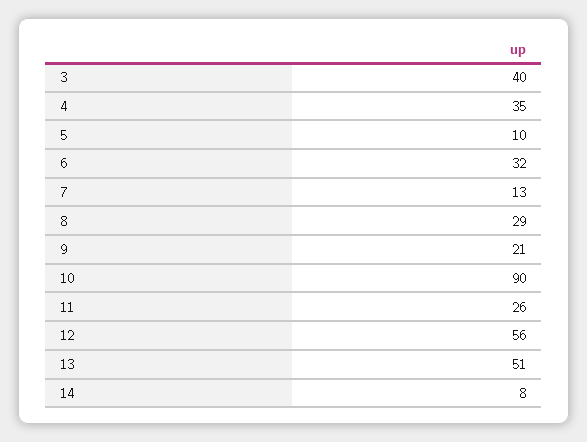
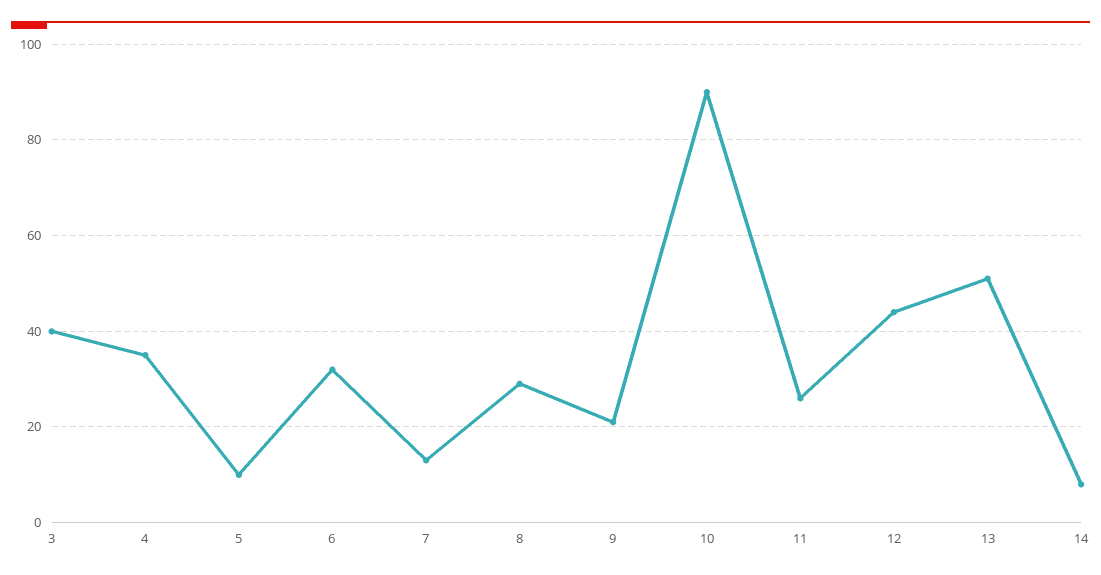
  {
    "3": 40,
    "4": 35,
    "5": 10,
    "6": 32,
    "7": 13,
    "8": 29,
    "9": 21,
    "10": 90,
    "11": 26,
-   "12": 56,
+   "12": 45,
    "13": 51,
    "14": 8
  }

